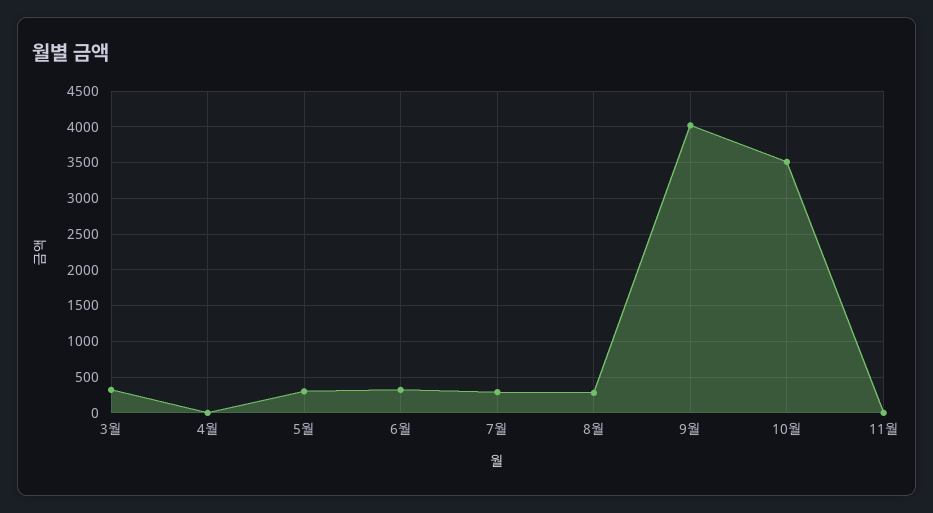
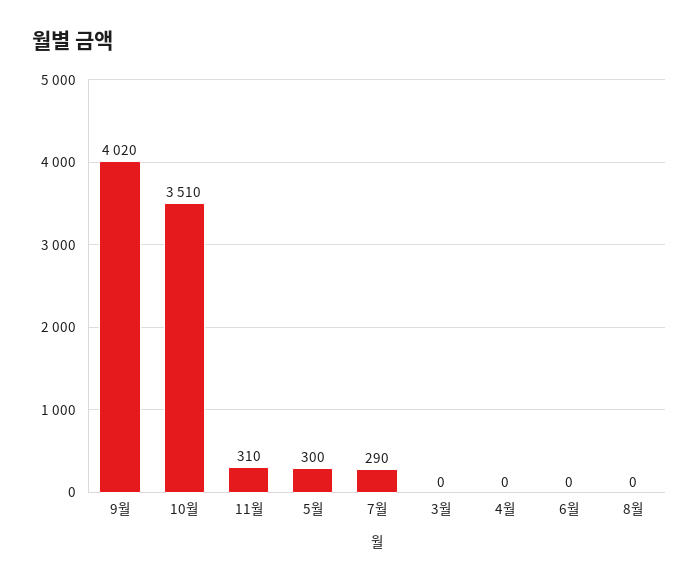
  {
-   "3월": 300,
+   "3월": 0,
    "4월": 0,
    "5월": 300,
-   "6월": 300,
+   "6월": 0,
    "7월": 290,
-   "8월": 300,
+   "8월": 0,
    "9월": 4020,
    "10월": 3510,
-   "11월": 0
+   "11월": 310
  }

